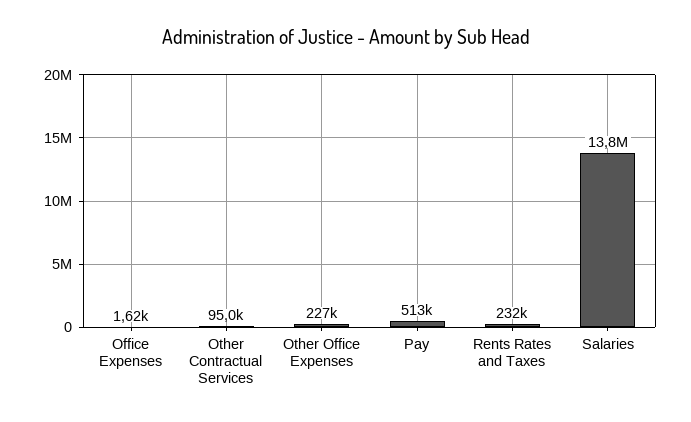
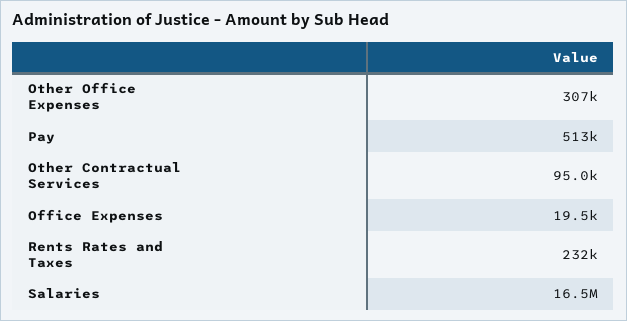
  {
-   "Office Expenses": 1620,
+   "Office Expenses": 19500,
    "Other Contractual Services": 95000,
-   "Other Office Expenses": 227000,
+   "Other Office Expenses": 307000,
    "Pay": 513000,
    "Rents Rates and Taxes": 232000,
-   "Salaries": 13800000
+   "Salaries": 16500000
  }

